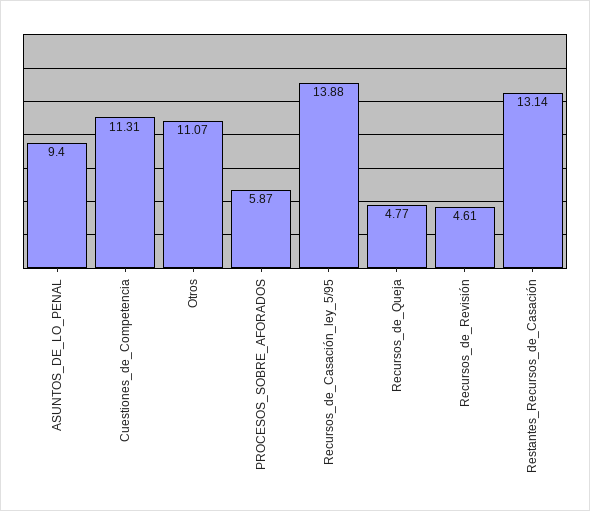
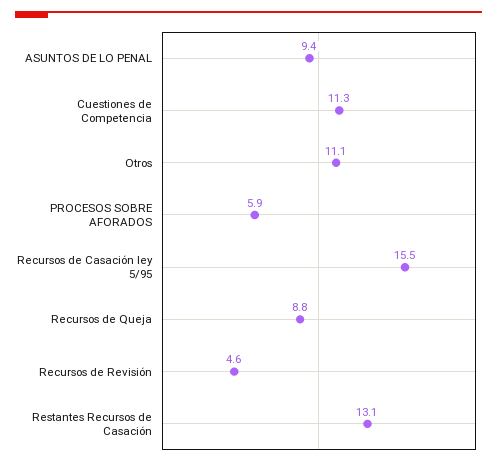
  {
    "ASUNTOS_DE_LO_PENAL": 9.4,
    "Cuestiones_de_Competencia": 11.31,
    "Otros": 11.07,
    "PROCESOS_SOBRE_AFORADOS": 5.87,
-   "Recursos_de_Casación_ley_5/95": 13.88,
+   "Recursos_de_Casación_ley_5/95": 15.5,
-   "Recursos_de_Queja": 4.77,
+   "Recursos_de_Queja": 8.8,
    "Recursos_de_Revisión": 4.61,
    "Restantes_Recursos_de_Casación": 13.14
  }

